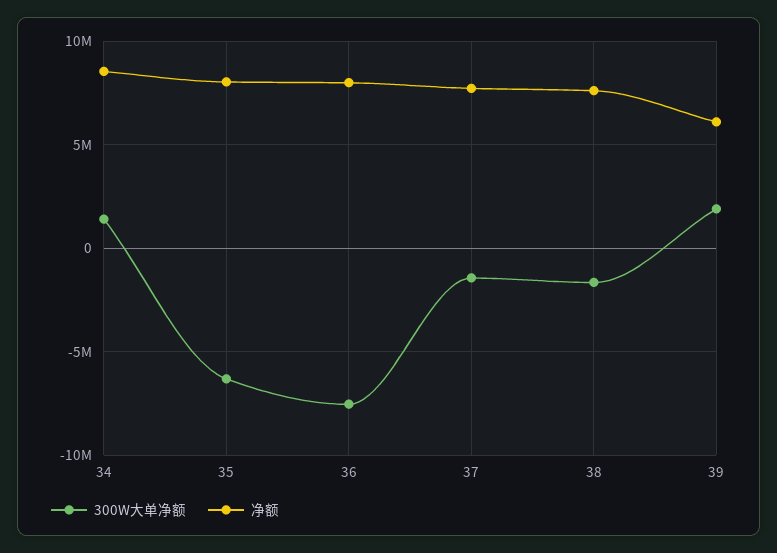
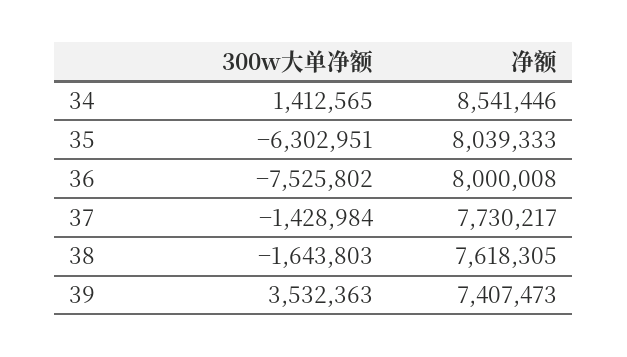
  {
    "300W大单净额": {
      "34": 1412565,
      "35": -6302951,
      "36": -7525802,
      "37": -1428984,
      "38": -1643803,
-     "39": 2000000
+     "39": 3532363
    },
    "净额": {
      "34": 8541446,
      "35": 8039333,
      "36": 8000008,
      "37": 7730217,
      "38": 7618305,
-     "39": 6000000
+     "39": 7407473
    }
  }

